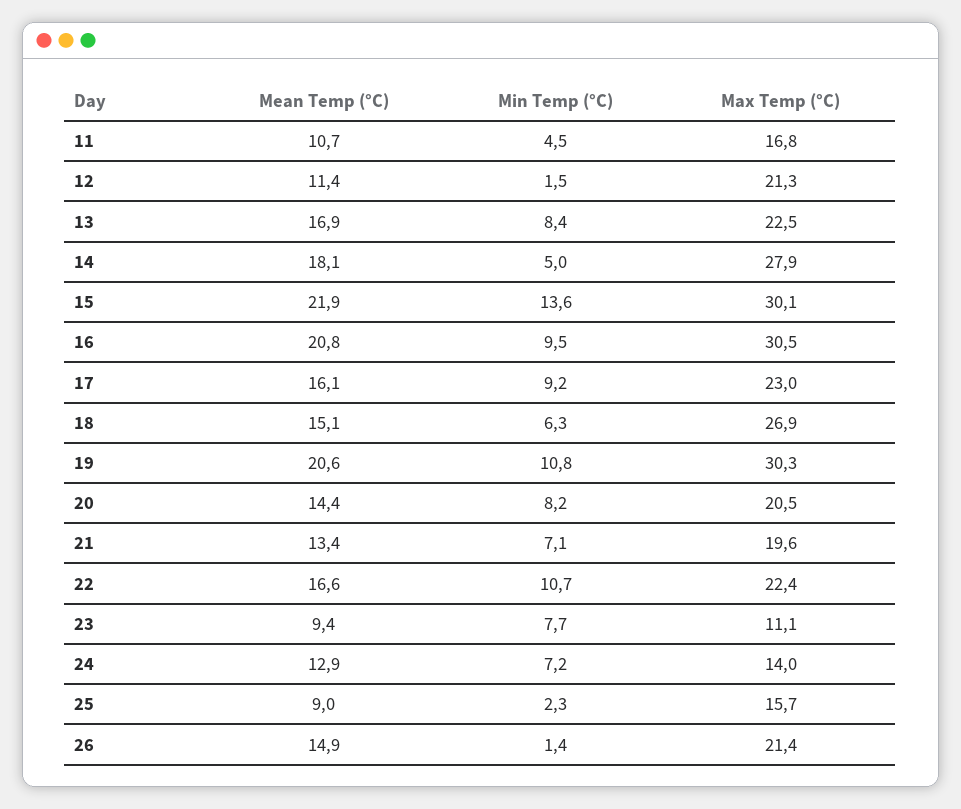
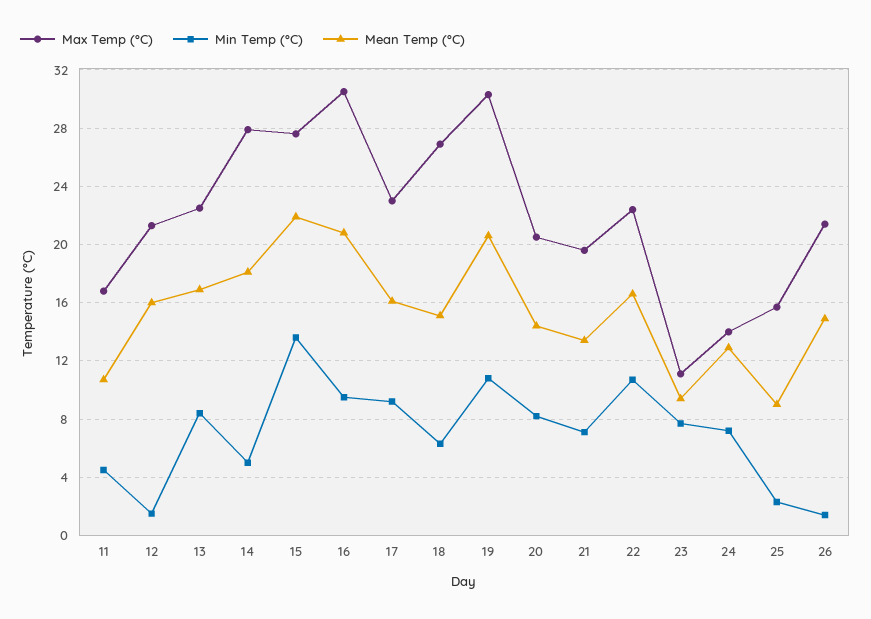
  {
    "Mean Temp (°C)": {
      "11": 10.7,
-     "12": 11.4,
+     "12": 16,
      "13": 16.9,
      "14": 18.1,
      "15": 21.9,
      "16": 20.8,
      "17": 16.1,
      "18": 15.1,
      "19": 20.6,
      "20": 14.4,
      "21": 13.4,
      "22": 16.6,
      "23": 9.4,
      "24": 12.9,
      "25": 9,
      "26": 14.9
    },
    "Min Temp (°C)": {
      "11": 4.5,
      "12": 1.5,
      "13": 8.4,
      "14": 5,
      "15": 13.6,
      "16": 9.5,
      "17": 9.2,
      "18": 6.3,
      "19": 10.8,
      "20": 8.2,
      "21": 7.1,
      "22": 10.7,
      "23": 7.7,
      "24": 7.2,
      "25": 2.3,
      "26": 1.4
    },
    "Max Temp (°C)": {
      "11": 16.8,
      "12": 21.3,
      "13": 22.5,
      "14": 27.9,
-     "15": 30.1,
+     "15": 27.5,
      "16": 30.5,
      "17": 23,
      "18": 26.9,
      "19": 30.3,
      "20": 20.5,
      "21": 19.6,
      "22": 22.4,
      "23": 11.1,
      "24": 14,
      "25": 15.7,
      "26": 21.4
    }
  }

